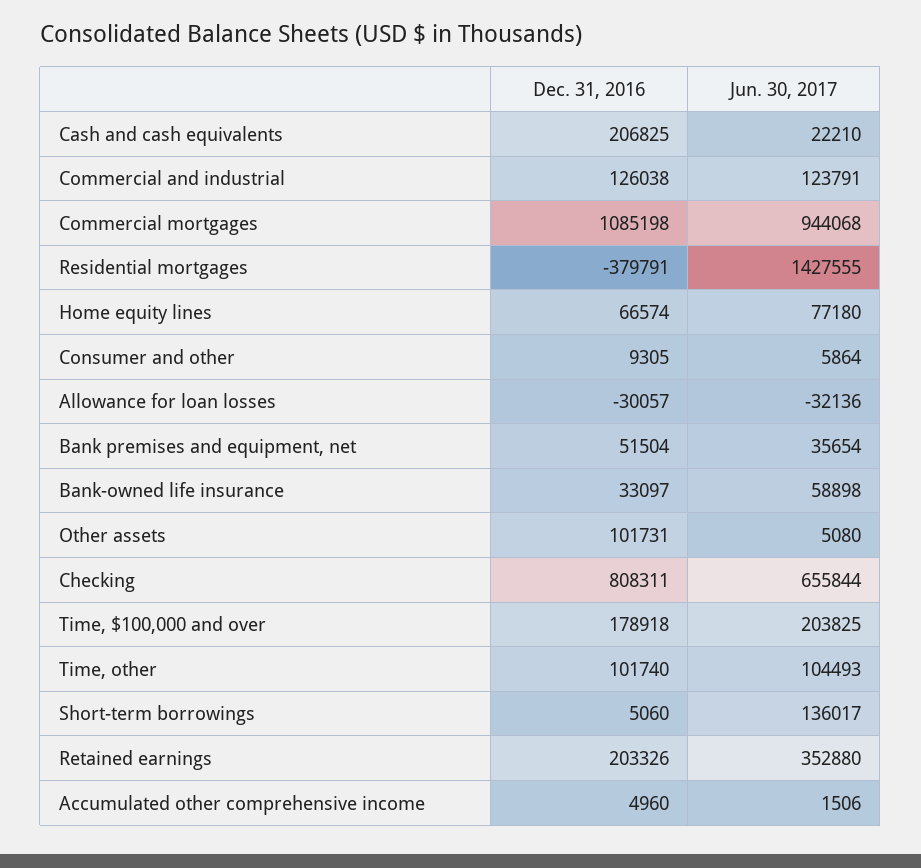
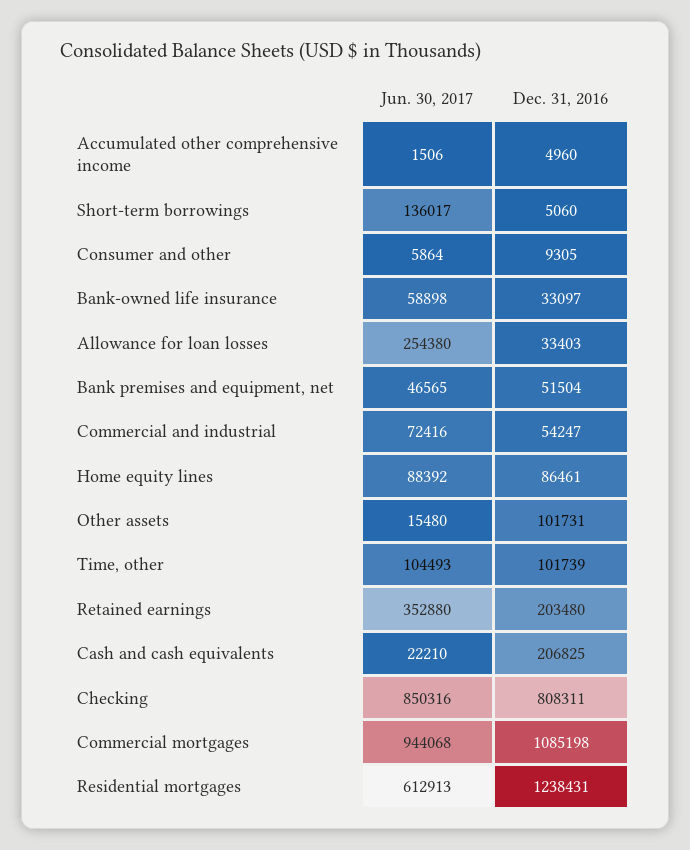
  {
    "Dec. 31, 2016": {
      "Cash and cash equivalents": 206825,
-     "Commercial and industrial": 126038,
+     "Commercial and industrial": 54247,
      "Commercial mortgages": 1085198,
-     "Residential mortgages": -379791,
+     "Residential mortgages": 1238431,
-     "Home equity lines": 66574,
+     "Home equity lines": 86461,
      "Consumer and other": 9305,
-     "Allowance for loan losses": -30057,
+     "Allowance for loan losses": 33403,
      "Bank premises and equipment, net": 51504,
      "Bank-owned life insurance": 33097,
      "Other assets": 101731,
      "Checking": 808311,
-     "Time, $100,000 and over": 178918,
-     "Time, other": 101740,
+     "Time, other": 101739,
      "Short-term borrowings": 5060,
-     "Retained earnings": 203326,
+     "Retained earnings": 203480,
      "Accumulated other comprehensive income": 4960
    },
    "Jun. 30, 2017": {
      "Cash and cash equivalents": 22210,
-     "Commercial and industrial": 123791,
+     "Commercial and industrial": 72416,
      "Commercial mortgages": 944068,
-     "Residential mortgages": 1427555,
+     "Residential mortgages": 612913,
-     "Home equity lines": 77180,
+     "Home equity lines": 88392,
      "Consumer and other": 5864,
-     "Allowance for loan losses": -32136,
+     "Allowance for loan losses": 254380,
-     "Bank premises and equipment, net": 35654,
+     "Bank premises and equipment, net": 46565,
      "Bank-owned life insurance": 58898,
-     "Other assets": 5080,
+     "Other assets": 15480,
-     "Checking": 655844,
+     "Checking": 850316,
-     "Time, $100,000 and over": 203825,
      "Time, other": 104493,
      "Short-term borrowings": 136017,
      "Retained earnings": 352880,
      "Accumulated other comprehensive income": 1506
    }
  }

